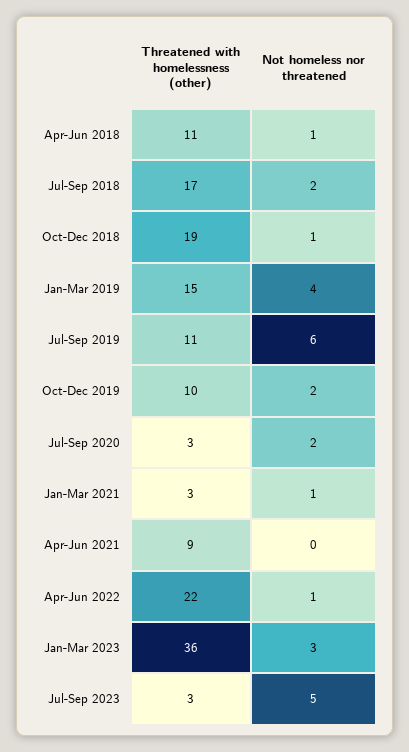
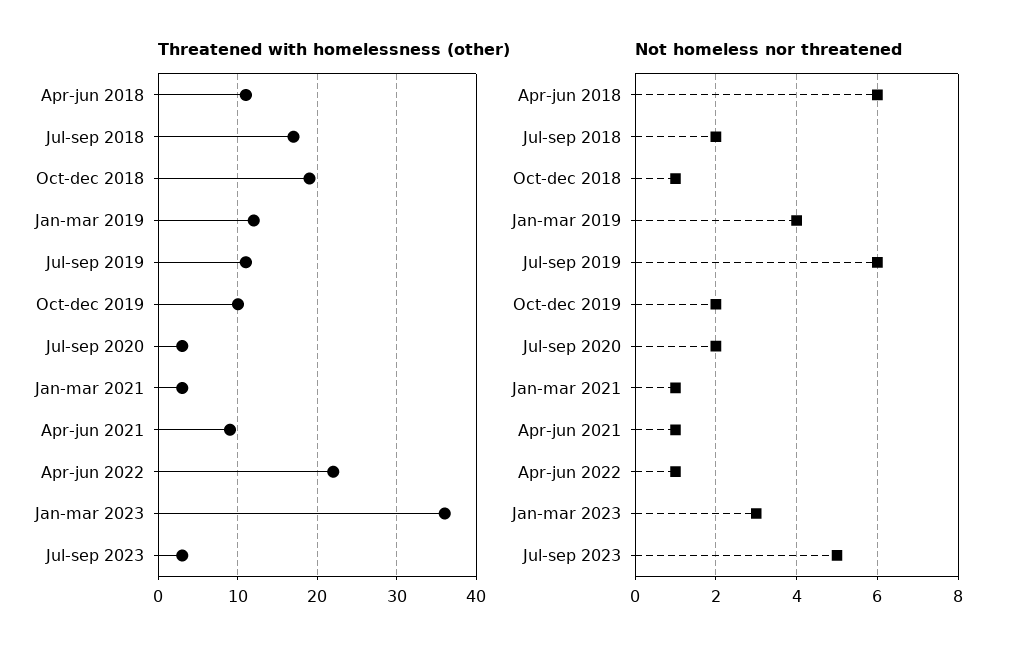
  {
    "Threatened with homelessness (other)": {
      "Apr-Jun 2018": 11,
      "Jul-Sep 2018": 17,
      "Oct-Dec 2018": 19,
-     "Jan-Mar 2019": 15,
+     "Jan-Mar 2019": 12,
      "Jul-Sep 2019": 11,
      "Oct-Dec 2019": 10,
      "Jul-Sep 2020": 3,
      "Jan-Mar 2021": 3,
      "Apr-Jun 2021": 9,
      "Apr-Jun 2022": 22,
      "Jan-Mar 2023": 36,
      "Jul-Sep 2023": 3
    },
    "Not homeless nor threatened": {
-     "Apr-Jun 2018": 1,
+     "Apr-Jun 2018": 6,
      "Jul-Sep 2018": 2,
      "Oct-Dec 2018": 1,
      "Jan-Mar 2019": 4,
      "Jul-Sep 2019": 6,
      "Oct-Dec 2019": 2,
      "Jul-Sep 2020": 2,
      "Jan-Mar 2021": 1,
-     "Apr-Jun 2021": 0,
+     "Apr-Jun 2021": 1,
      "Apr-Jun 2022": 1,
      "Jan-Mar 2023": 3,
      "Jul-Sep 2023": 5
    }
  }

